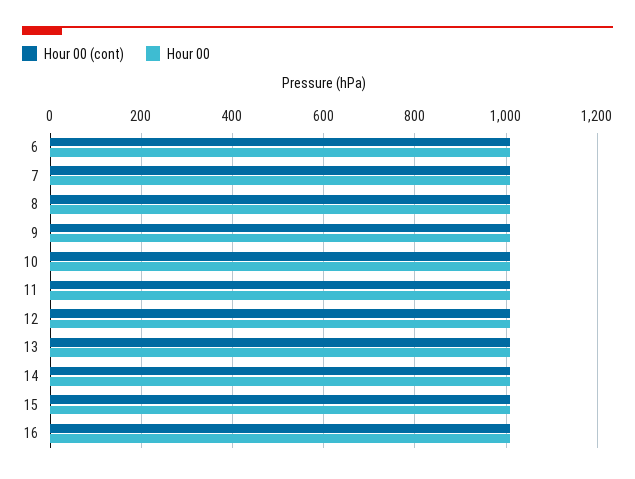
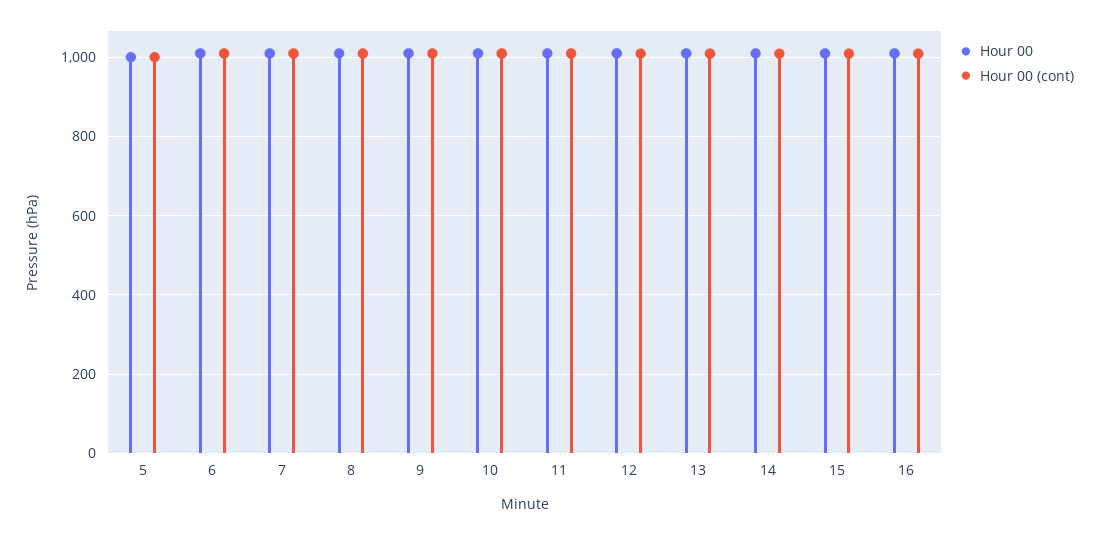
  {
    "Hour 00 (cont)": {
      "6": 1000,
      "7": 1000,
      "8": 1000,
      "9": 1000,
      "10": 1000,
      "11": 1000,
      "12": 1000,
      "13": 1000,
      "14": 1000,
      "15": 1000,
-     "16": 1000
+     "16": 1000,
+     "5": 1000
    },
    "Hour 00": {
      "6": 1000,
      "7": 1000,
      "8": 1000,
      "9": 1000,
      "10": 1000,
      "11": 1000,
      "12": 1000,
      "13": 1000,
      "14": 1000,
      "15": 1000,
-     "16": 1000
+     "16": 1000,
+     "5": 1000
    }
  }

